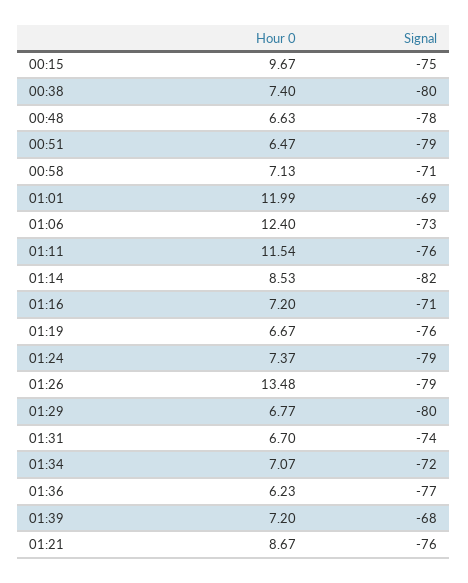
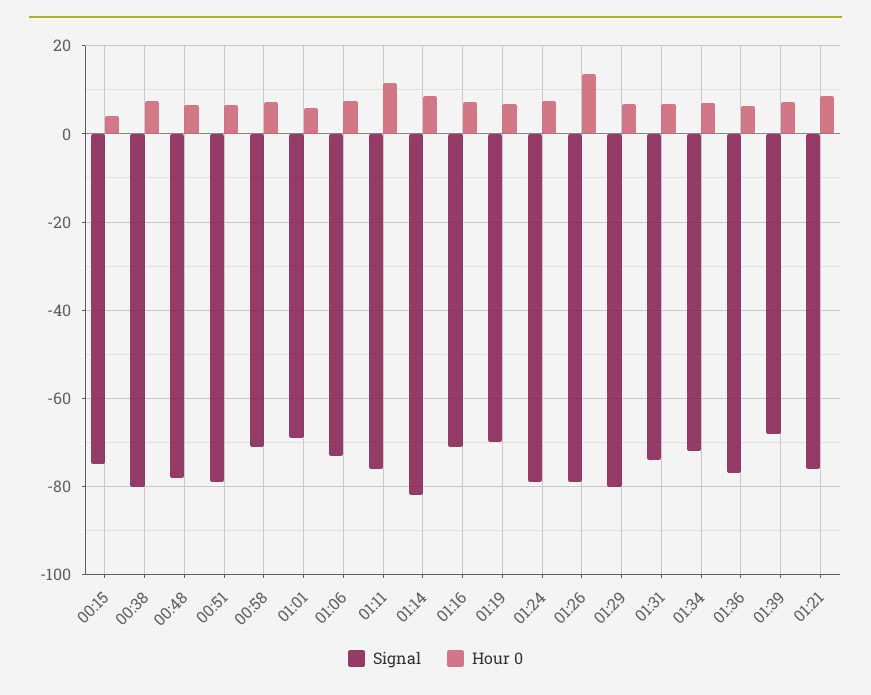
  {
    "Hour 0": {
-     "00:15": 9.67,
+     "00:15": 4,
      "00:38": 7.4,
      "00:48": 6.63,
      "00:51": 6.47,
      "00:58": 7.13,
-     "01:01": 11.99,
+     "01:01": 6,
-     "01:06": 12.4,
+     "01:06": 8,
      "01:11": 11.54,
      "01:14": 8.53,
      "01:16": 7.2,
      "01:19": 6.67,
      "01:24": 7.37,
      "01:26": 13.48,
      "01:29": 6.77,
      "01:31": 6.7,
      "01:34": 7.07,
      "01:36": 6.23,
      "01:39": 7.2,
      "01:21": 8.67
    },
    "Signal": {
      "00:15": -75,
      "00:38": -80,
      "00:48": -78,
      "00:51": -79,
      "00:58": -71,
      "01:01": -69,
      "01:06": -73,
      "01:11": -76,
      "01:14": -82,
      "01:16": -71,
-     "01:19": -76,
+     "01:19": -70,
      "01:24": -79,
      "01:26": -79,
      "01:29": -80,
      "01:31": -74,
      "01:34": -72,
      "01:36": -77,
      "01:39": -68,
      "01:21": -76
    }
  }

